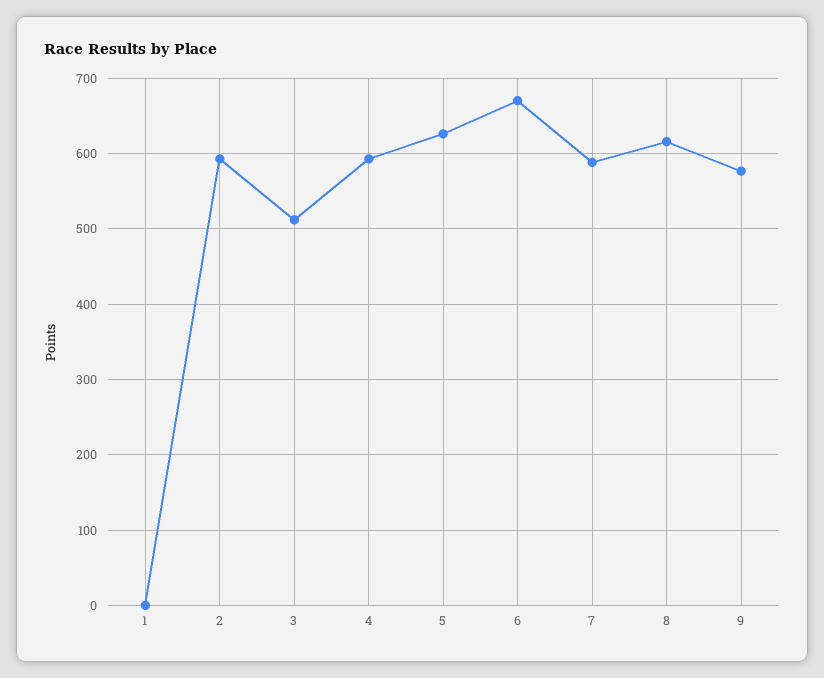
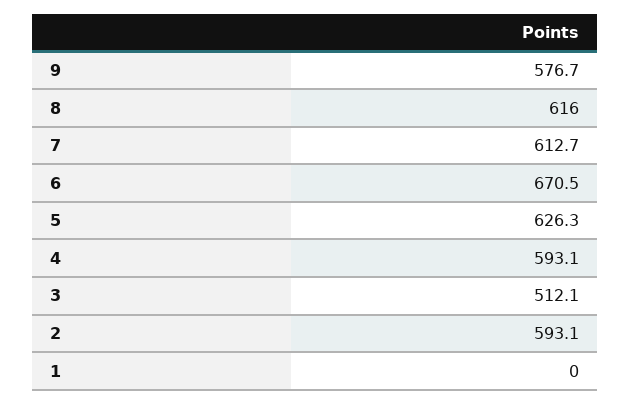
  {
    "1": 0,
    "2": 593.1,
    "3": 512.1,
    "4": 593.1,
    "5": 626.3,
    "6": 670.5,
-   "7": 590,
+   "7": 612.7,
    "8": 616,
    "9": 576.7
  }

